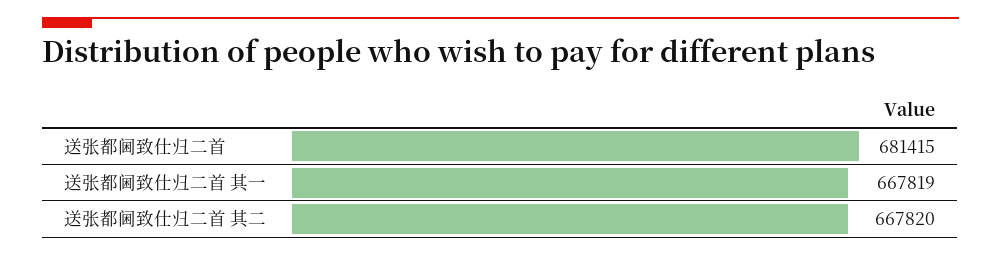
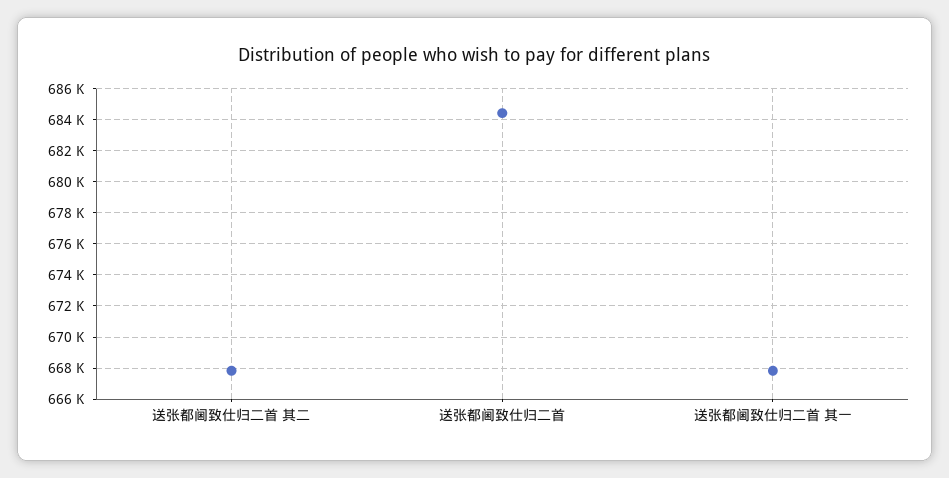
  {
-   "送张都阃致仕归二首": 681415,
+   "送张都阃致仕归二首": 684500,
    "送张都阃致仕归二首 其一": 667819,
    "送张都阃致仕归二首 其二": 667820
  }

